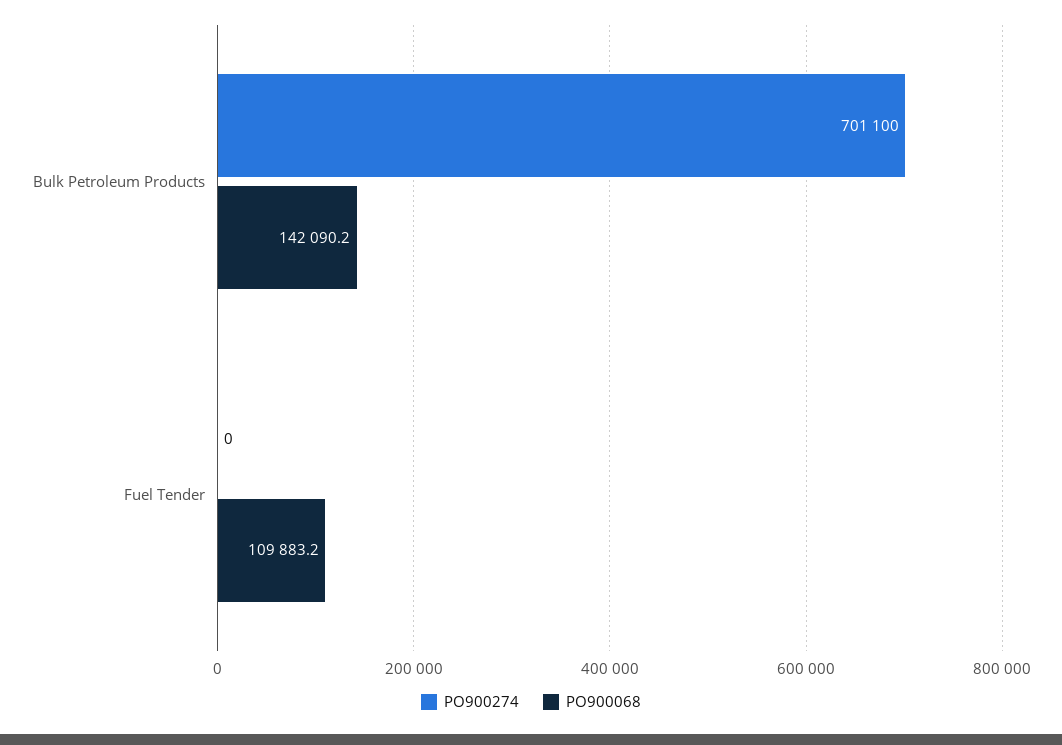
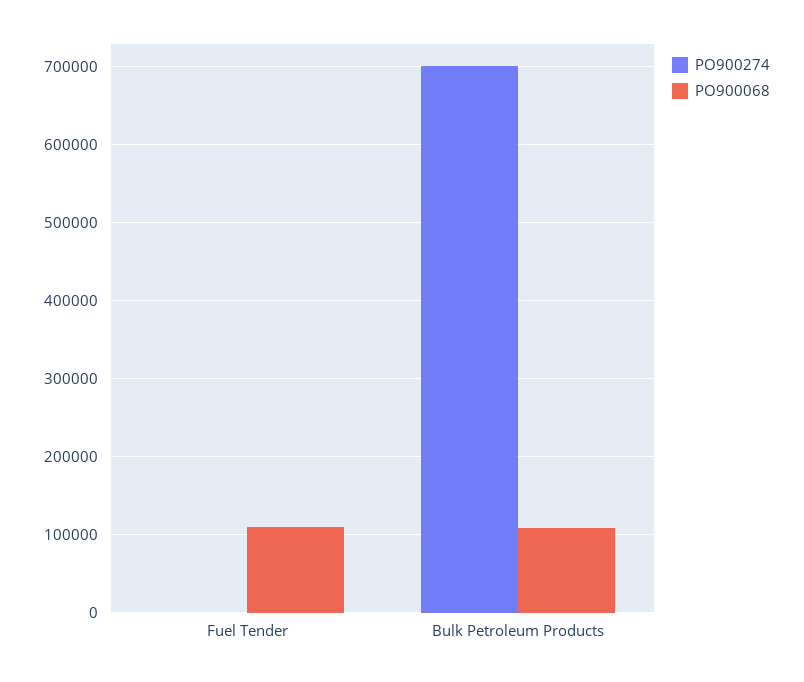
  {
    "PO900274": {
      "Bulk Petroleum Products": 701100,
      "Fuel Tender": 0
    },
    "PO900068": {
-     "Bulk Petroleum Products": 142090.2,
+     "Bulk Petroleum Products": 110000,
      "Fuel Tender": 109883.2
    }
  }

